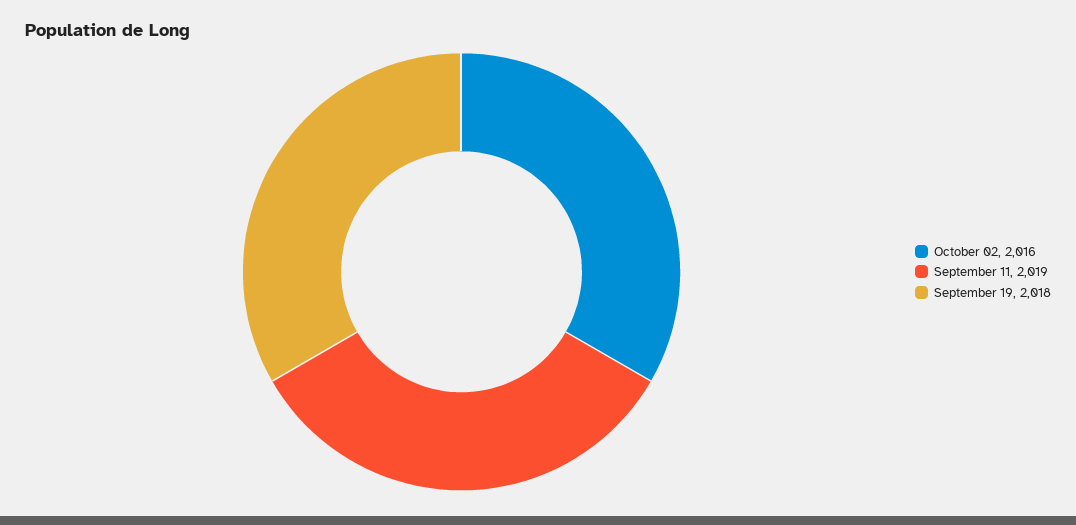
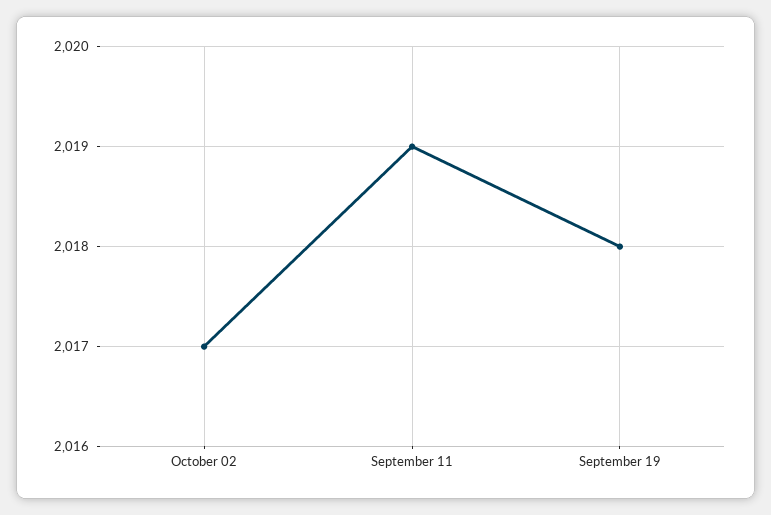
  {
-   "October 02": 2016,
+   "October 02": 2017,
    "September 11": 2019,
    "September 19": 2018
  }

